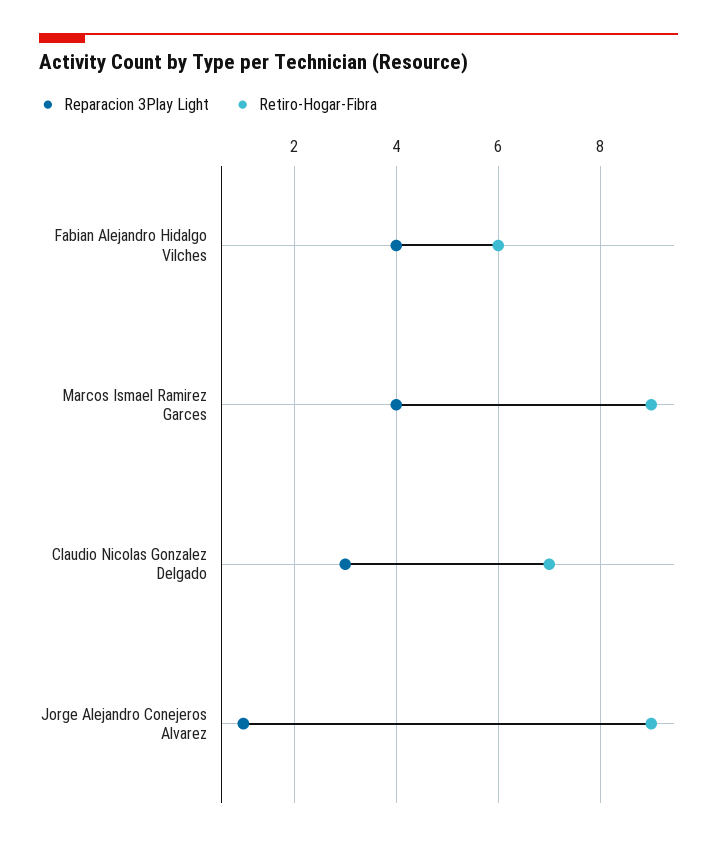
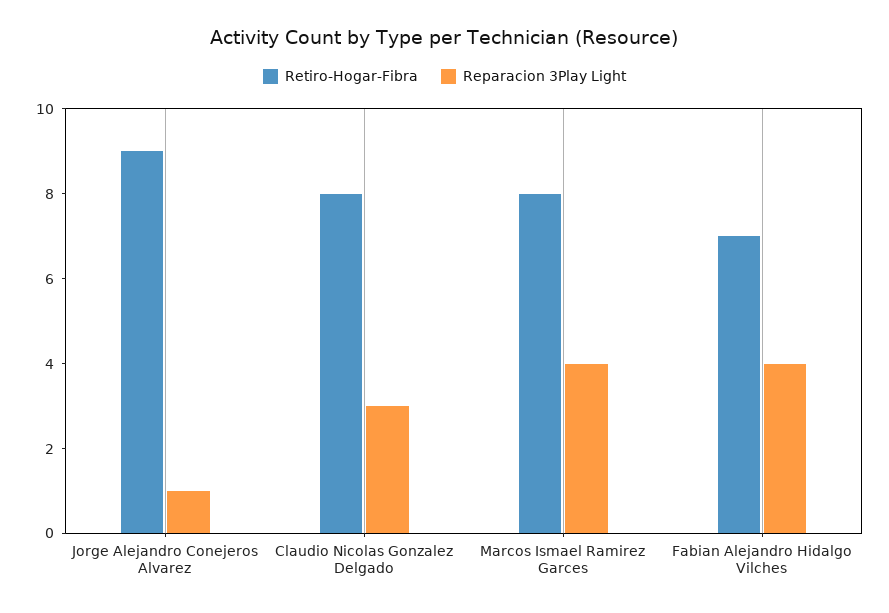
  {
    "Reparacion 3Play Light": {
      "Fabian Alejandro Hidalgo Vilches": 4,
      "Marcos Ismael Ramirez Garces": 4,
      "Claudio Nicolas Gonzalez Delgado": 3,
      "Jorge Alejandro Conejeros Alvarez": 1
    },
    "Retiro-Hogar-Fibra": {
-     "Fabian Alejandro Hidalgo Vilches": 6,
+     "Fabian Alejandro Hidalgo Vilches": 7,
-     "Marcos Ismael Ramirez Garces": 9,
+     "Marcos Ismael Ramirez Garces": 8,
-     "Claudio Nicolas Gonzalez Delgado": 7,
+     "Claudio Nicolas Gonzalez Delgado": 8,
      "Jorge Alejandro Conejeros Alvarez": 9
    }
  }

